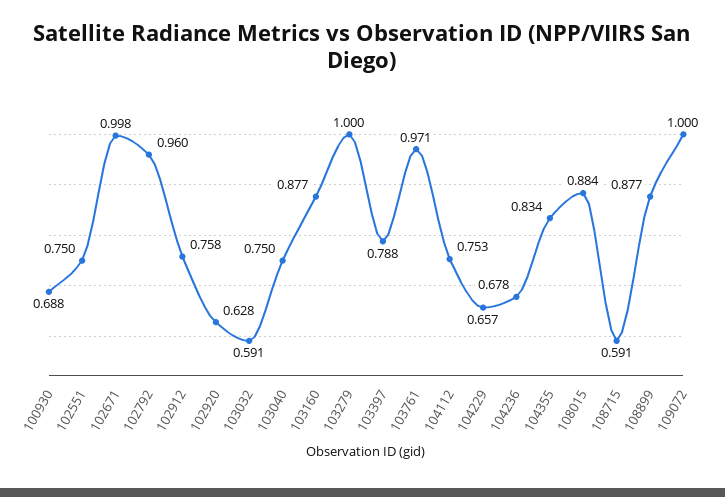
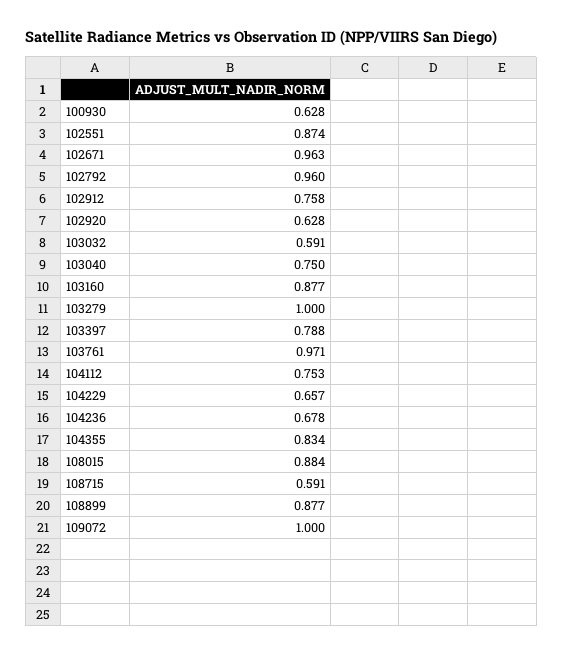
  {
-   "100930": 0.688,
+   "100930": 0.628,
-   "102551": 0.75,
+   "102551": 0.874,
-   "102671": 0.998,
+   "102671": 0.963,
    "102792": 0.96,
    "102912": 0.758,
    "102920": 0.628,
    "103032": 0.591,
    "103040": 0.75,
    "103160": 0.877,
    "103279": 1,
    "103397": 0.788,
    "103761": 0.971,
    "104112": 0.753,
    "104229": 0.657,
    "104236": 0.678,
    "104355": 0.834,
    "108015": 0.884,
    "108715": 0.591,
    "108899": 0.877,
    "109072": 1
  }

